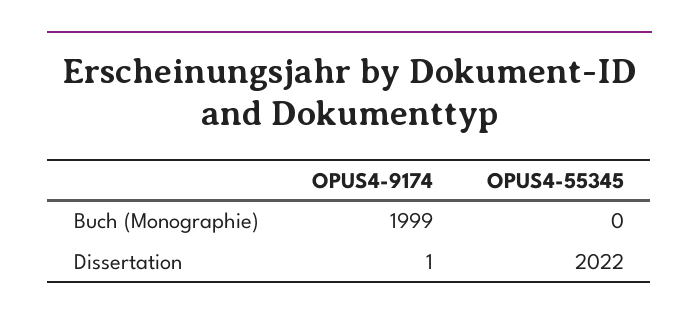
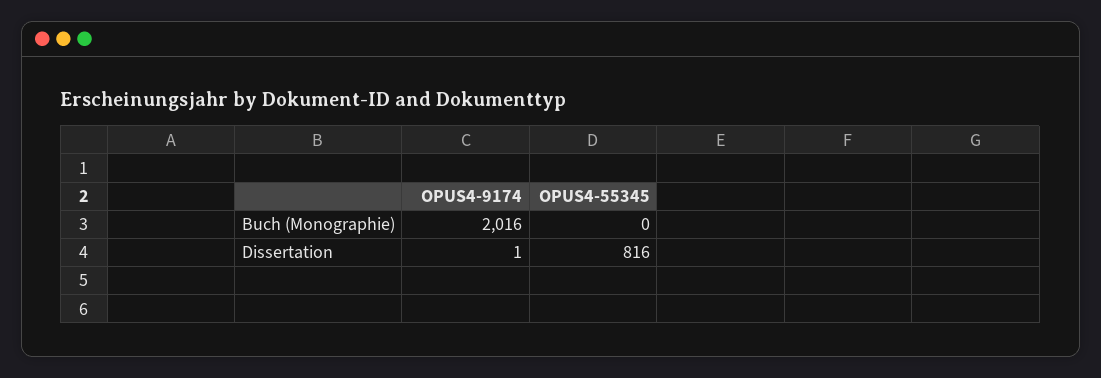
  {
    "OPUS4-9174": {
-     "Buch (Monographie)": 1999,
+     "Buch (Monographie)": 2016,
      "Dissertation": 1
    },
    "OPUS4-55345": {
      "Buch (Monographie)": 0,
-     "Dissertation": 2022
+     "Dissertation": 816
    }
  }

